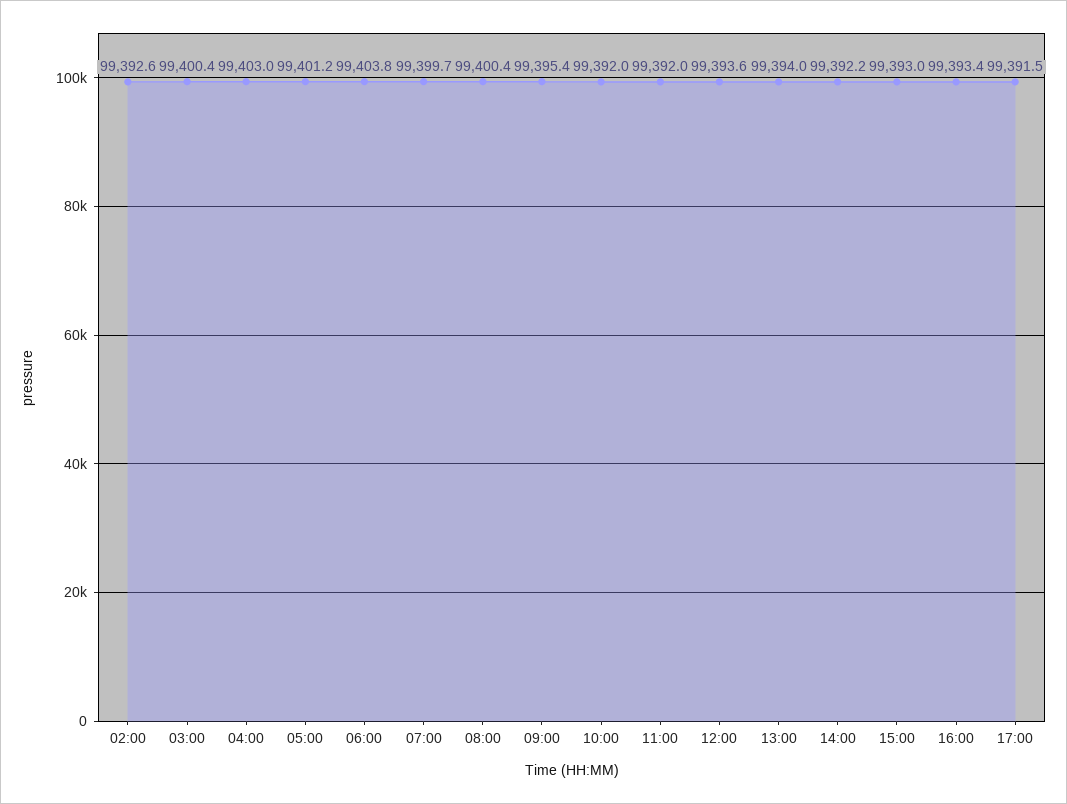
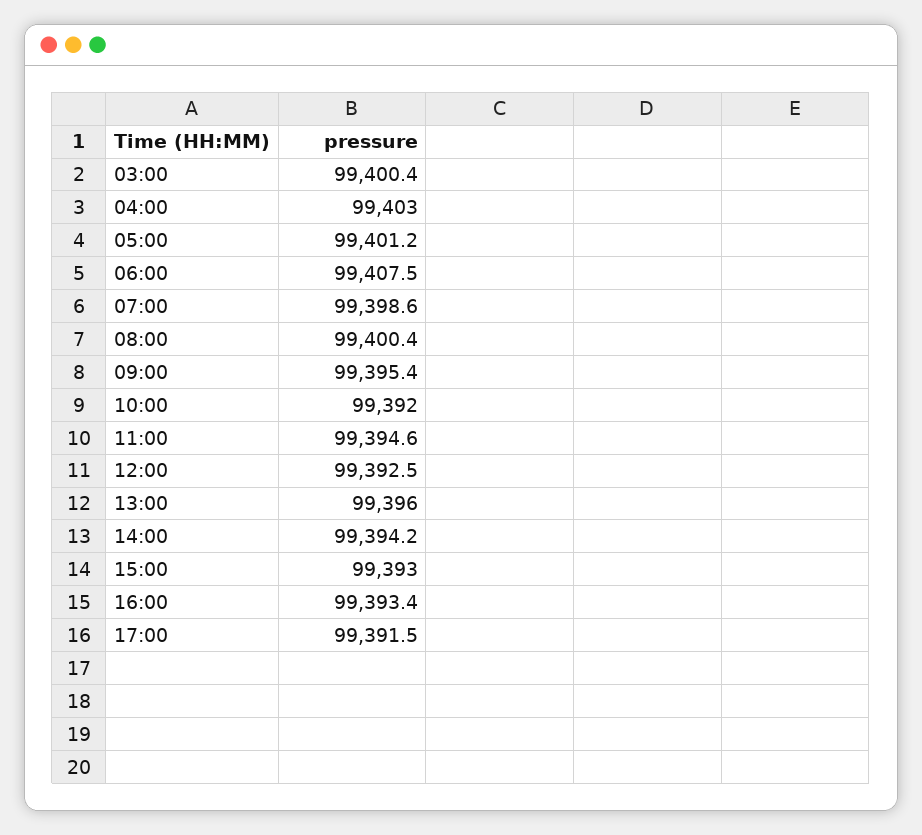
  {
-   "02:00": 99392.6,
    "03:00": 99400.4,
    "04:00": 99403,
    "05:00": 99401.2,
-   "06:00": 99403.8,
+   "06:00": 99407.5,
-   "07:00": 99399.7,
+   "07:00": 99398.6,
    "08:00": 99400.4,
    "09:00": 99395.4,
    "10:00": 99392,
-   "11:00": 99392,
+   "11:00": 99394.6,
-   "12:00": 99393.6,
+   "12:00": 99392.5,
-   "13:00": 99394,
+   "13:00": 99396,
-   "14:00": 99392.2,
+   "14:00": 99394.2,
    "15:00": 99393,
    "16:00": 99393.4,
    "17:00": 99391.5
  }

